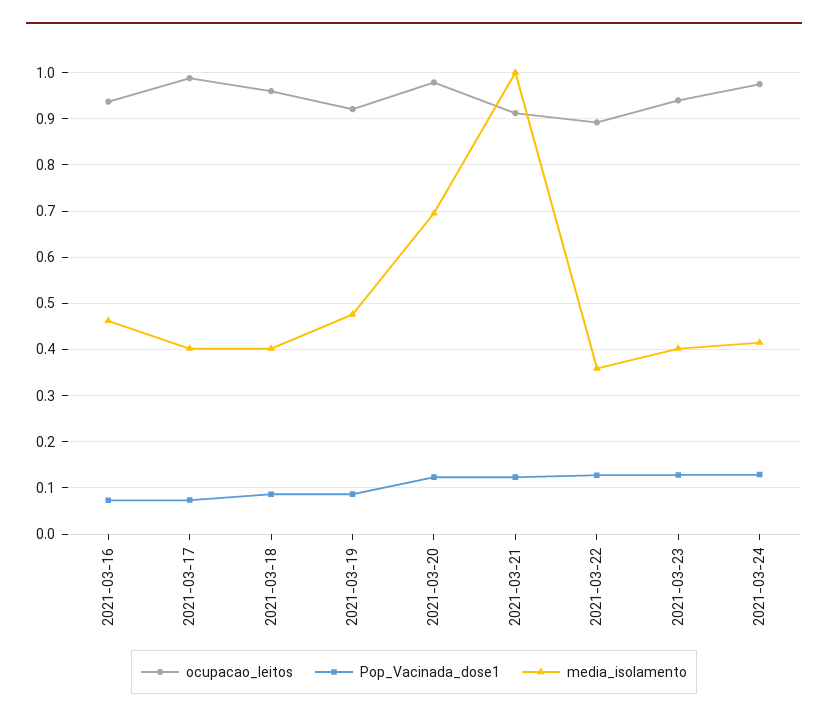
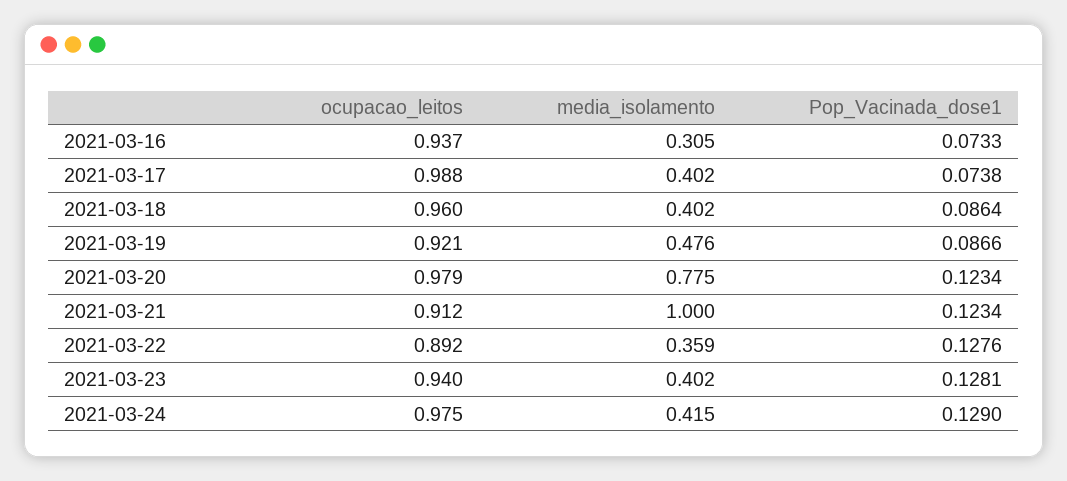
  {
    "ocupacao_leitos": {
      "2021-03-16": 0.937,
      "2021-03-17": 0.988,
      "2021-03-18": 0.96,
      "2021-03-19": 0.921,
      "2021-03-20": 0.979,
      "2021-03-21": 0.912,
      "2021-03-22": 0.892,
      "2021-03-23": 0.94,
      "2021-03-24": 0.975
    },
    "Pop_Vacinada_dose1": {
      "2021-03-16": 0.0733,
      "2021-03-17": 0.0738,
      "2021-03-18": 0.0864,
      "2021-03-19": 0.0866,
      "2021-03-20": 0.1234,
      "2021-03-21": 0.1234,
      "2021-03-22": 0.1276,
      "2021-03-23": 0.1281,
      "2021-03-24": 0.129
    },
    "media_isolamento": {
-     "2021-03-16": 0.46,
+     "2021-03-16": 0.305,
      "2021-03-17": 0.402,
      "2021-03-18": 0.402,
      "2021-03-19": 0.476,
-     "2021-03-20": 0.7,
+     "2021-03-20": 0.775,
      "2021-03-21": 1,
      "2021-03-22": 0.359,
      "2021-03-23": 0.402,
      "2021-03-24": 0.415
    }
  }

